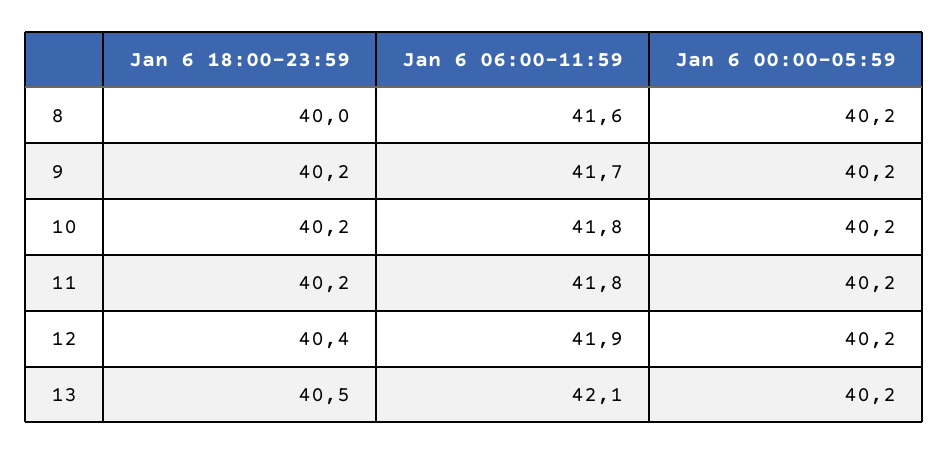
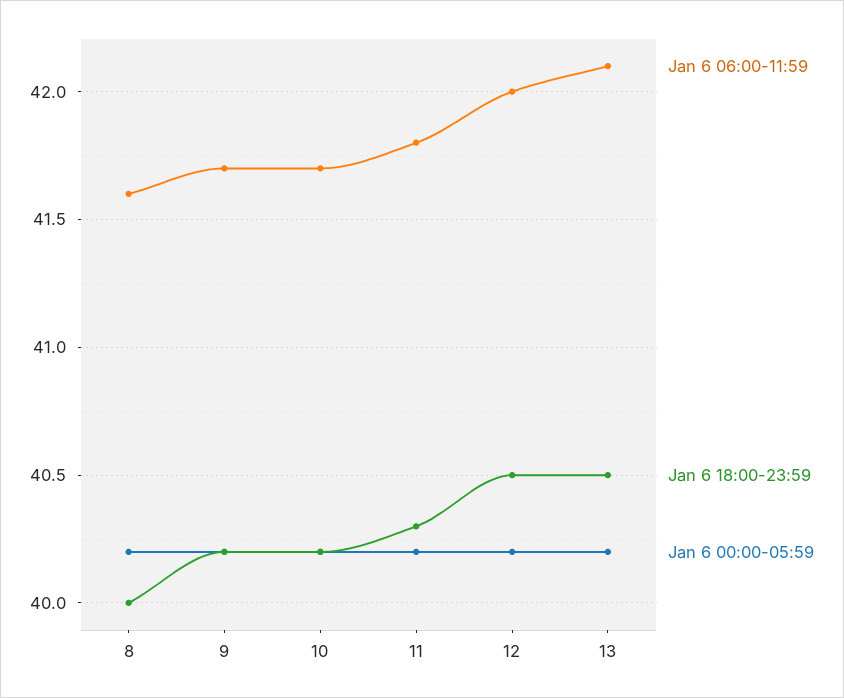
  {
    "Jan 6 18:00-23:59": {
      "8": 40,
      "9": 40.2,
      "10": 40.2,
-     "11": 40.2,
+     "11": 40.3,
-     "12": 40.4,
+     "12": 40.5,
      "13": 40.5
    },
    "Jan 6 06:00-11:59": {
      "8": 41.6,
      "9": 41.7,
-     "10": 41.8,
+     "10": 41.7,
      "11": 41.8,
-     "12": 41.9,
+     "12": 42,
      "13": 42.1
    },
    "Jan 6 00:00-05:59": {
      "8": 40.2,
      "9": 40.2,
      "10": 40.2,
      "11": 40.2,
      "12": 40.2,
      "13": 40.2
    }
  }

